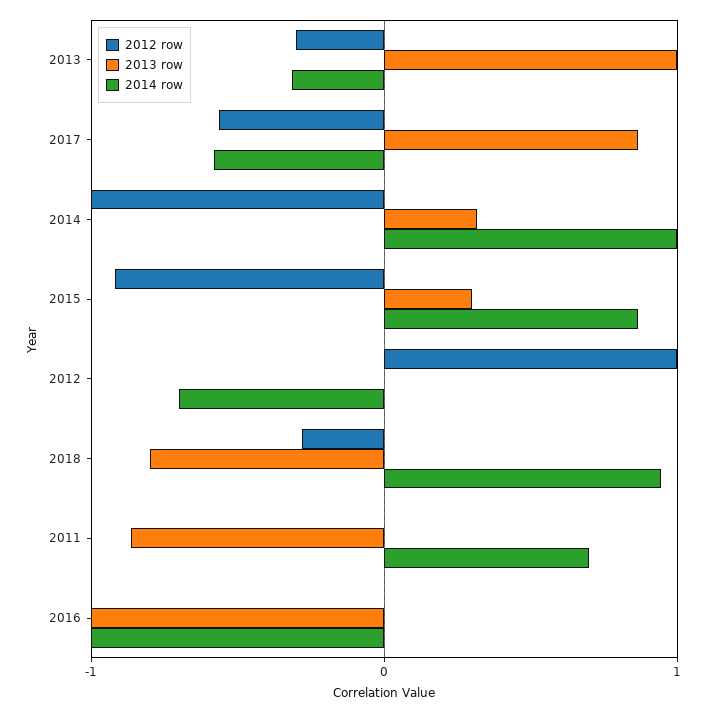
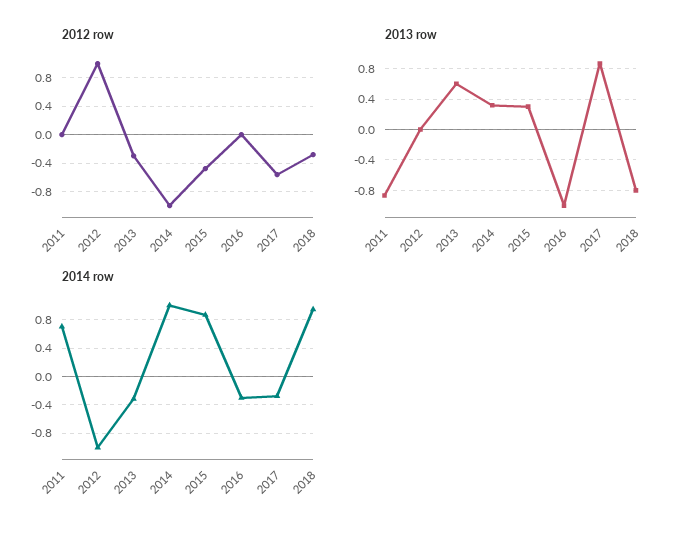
  {
    "2012 row": {
      "2013": -0.3,
      "2017": -0.6,
      "2014": -1,
-     "2015": -0.9,
+     "2015": -0.5,
      "2012": 1,
      "2018": -0.3,
      "2011": 0,
      "2016": 0
    },
    "2013 row": {
-     "2013": 1,
+     "2013": 0.6,
      "2017": 0.9,
      "2014": 0.3,
      "2015": 0.3,
      "2012": 0,
      "2018": -0.8,
      "2011": -0.9,
      "2016": -1
    },
    "2014 row": {
      "2013": -0.3,
-     "2017": -0.6,
+     "2017": -0.3,
      "2014": 1,
      "2015": 0.9,
-     "2012": -0.7,
+     "2012": -1,
      "2018": 0.9,
      "2011": 0.7,
-     "2016": -1
+     "2016": -0.3
    }
  }

